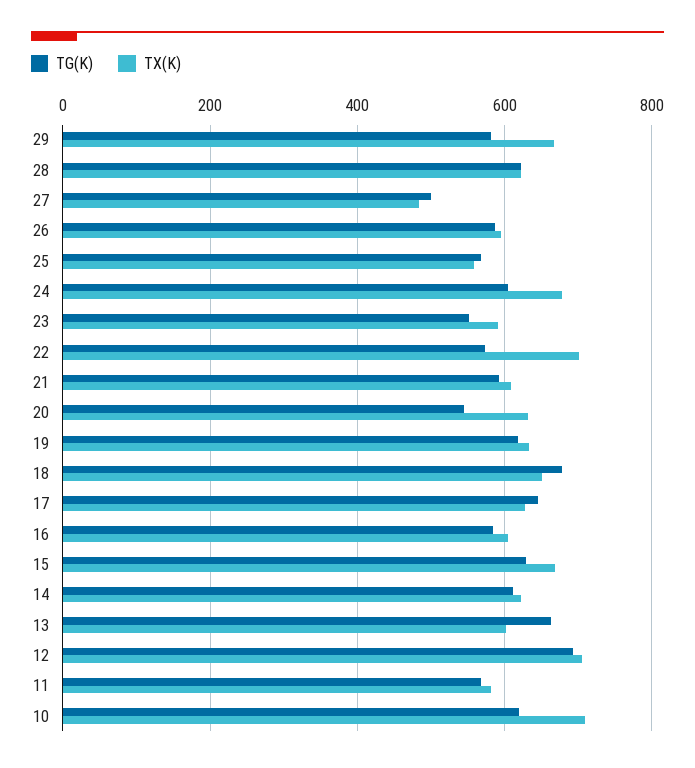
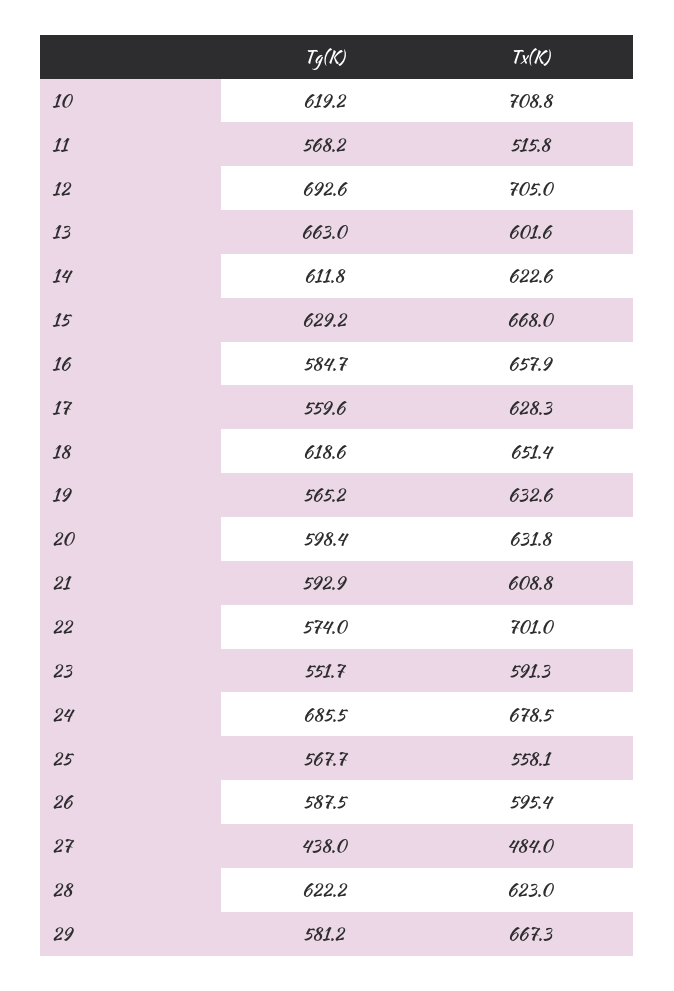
  {
    "TG(K)": {
      "29": 581.2,
      "28": 622.2,
-     "27": 500,
+     "27": 438,
      "26": 587.5,
      "25": 567.7,
-     "24": 600,
+     "24": 685.5,
      "23": 551.7,
      "22": 574,
      "21": 592.9,
-     "20": 540,
+     "20": 598.4,
-     "19": 620,
+     "19": 565.2,
-     "18": 680,
+     "18": 618.6,
-     "17": 640,
+     "17": 559.6,
      "16": 584.7,
      "15": 629.2,
      "14": 611.8,
      "13": 663,
      "12": 692.6,
      "11": 568.2,
      "10": 619.2
    },
    "TX(K)": {
      "29": 667.3,
      "28": 623,
      "27": 484,
      "26": 595.4,
      "25": 558.1,
      "24": 678.5,
      "23": 591.3,
      "22": 701,
      "21": 608.8,
      "20": 631.8,
      "19": 632.6,
      "18": 651.4,
      "17": 628.3,
-     "16": 600,
+     "16": 657.9,
      "15": 668,
      "14": 622.6,
      "13": 601.6,
      "12": 705,
-     "11": 580,
+     "11": 515.8,
      "10": 708.8
    }
  }

